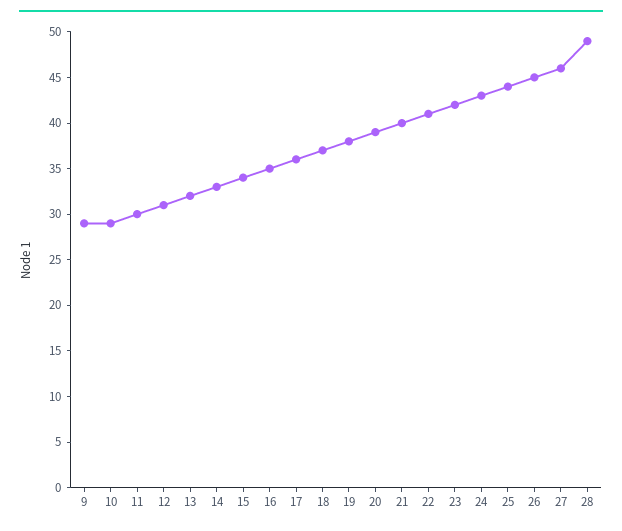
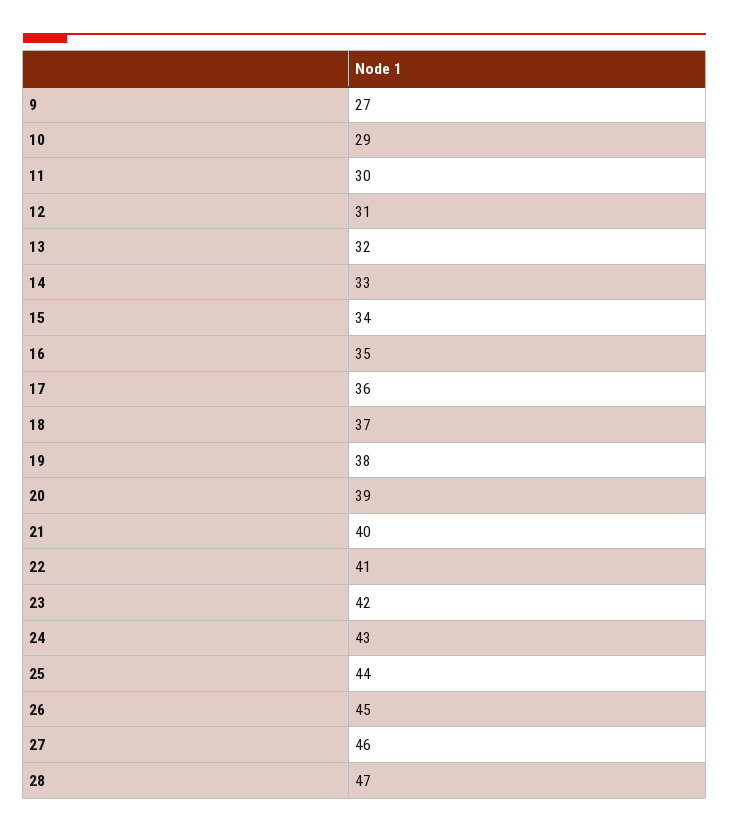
  {
-   "9": 29,
+   "9": 27,
    "10": 29,
    "11": 30,
    "12": 31,
    "13": 32,
    "14": 33,
    "15": 34,
    "16": 35,
    "17": 36,
    "18": 37,
    "19": 38,
    "20": 39,
    "21": 40,
    "22": 41,
    "23": 42,
    "24": 43,
    "25": 44,
    "26": 45,
    "27": 46,
-   "28": 49
+   "28": 47
  }

